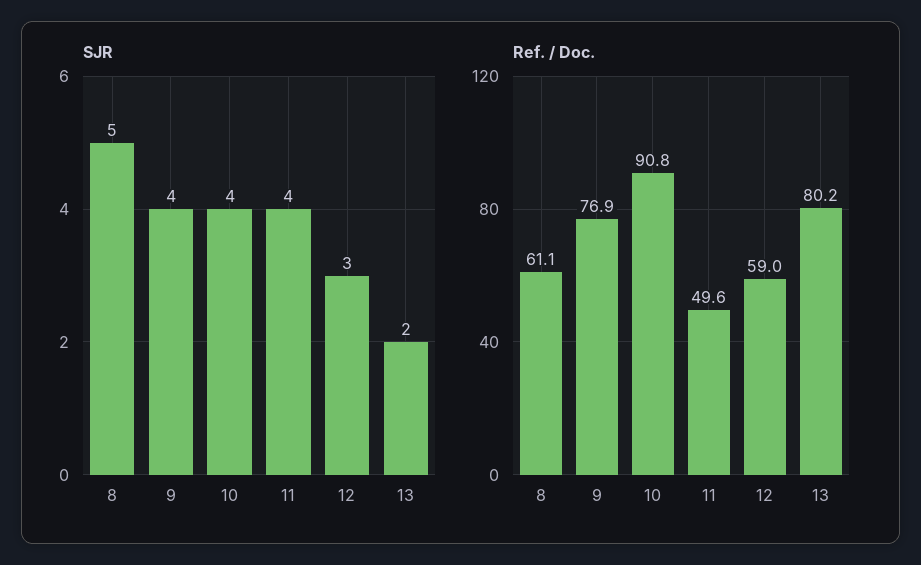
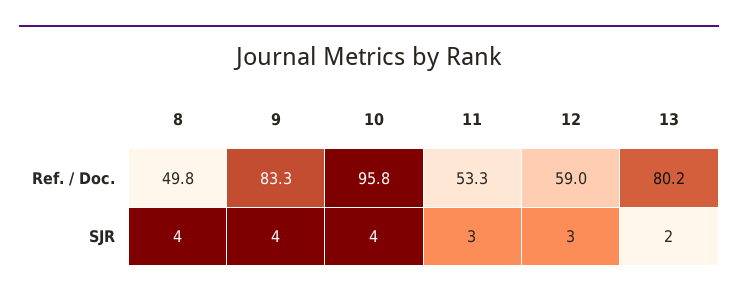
  {
    "SJR": {
-     "8": 5,
+     "8": 4,
      "9": 4,
      "10": 4,
-     "11": 4,
+     "11": 3,
      "12": 3,
      "13": 2
    },
    "Ref. / Doc.": {
-     "8": 61.1,
+     "8": 49.8,
-     "9": 76.9,
+     "9": 83.3,
-     "10": 90.8,
+     "10": 95.8,
-     "11": 49.6,
+     "11": 53.3,
      "12": 59,
      "13": 80.2
    }
  }

